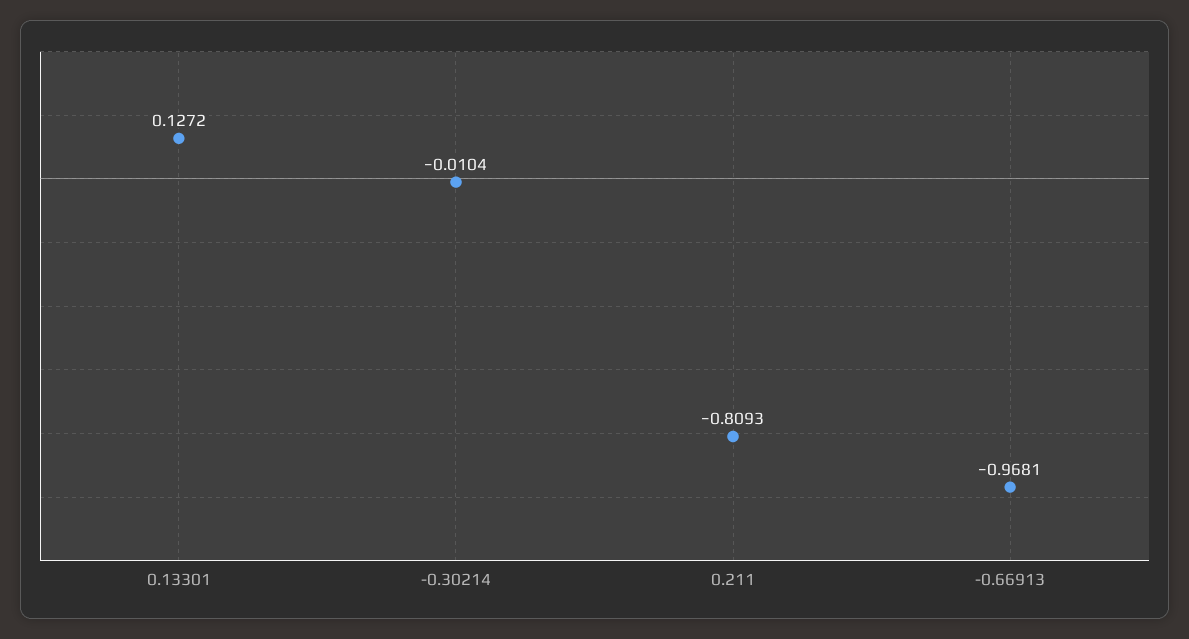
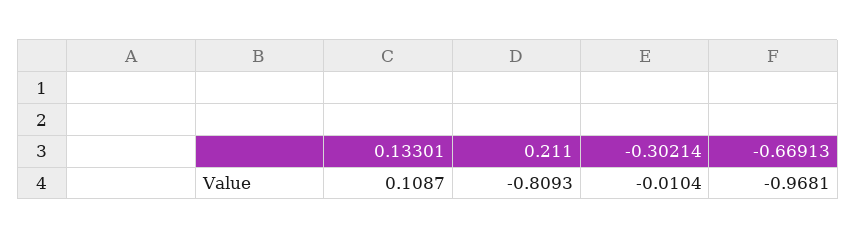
  {
-   "0.13301": 0.1272,
+   "0.13301": 0.1087,
    "-0.30214": -0.0104,
    "0.211": -0.8093,
    "-0.66913": -0.9681
  }

